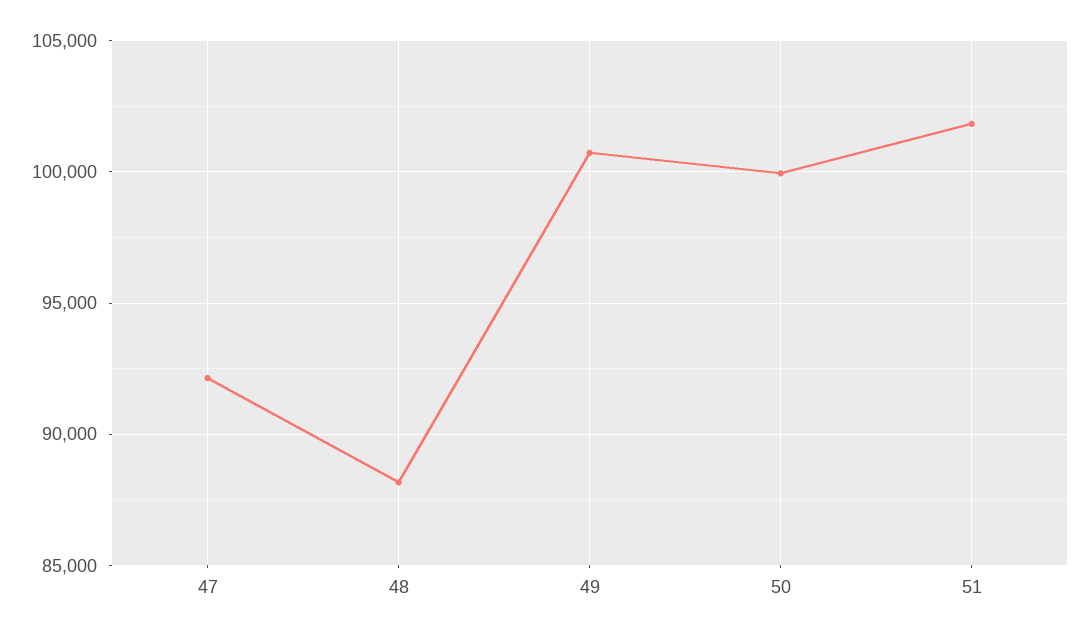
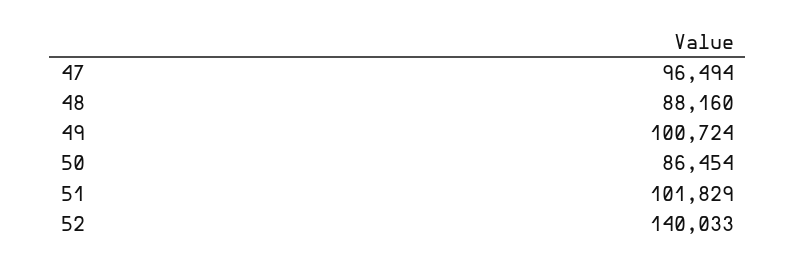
  {
-   "47": 92000,
+   "47": 96494,
    "48": 88160,
    "49": 100724,
-   "50": 100000,
+   "50": 86454,
-   "51": 101829
+   "51": 101829,
+   "52": 140033
  }

